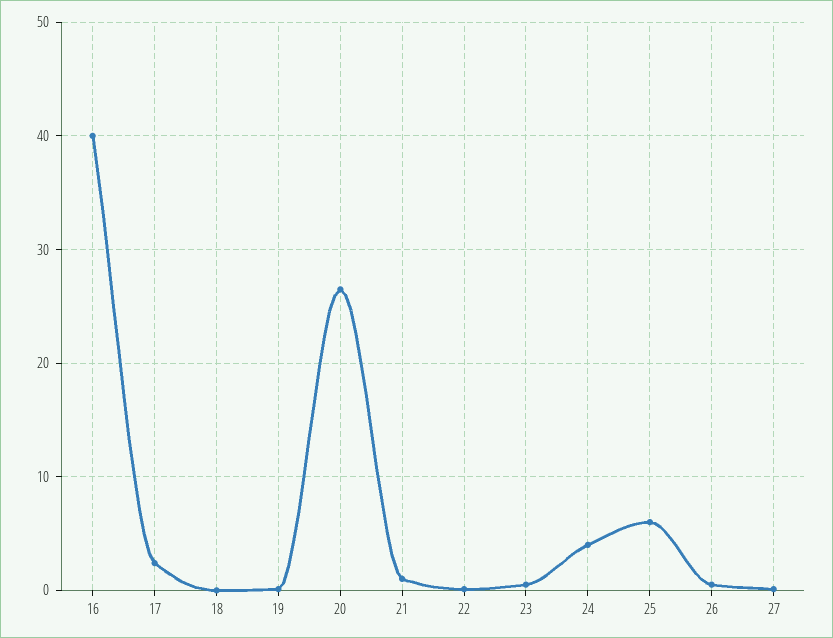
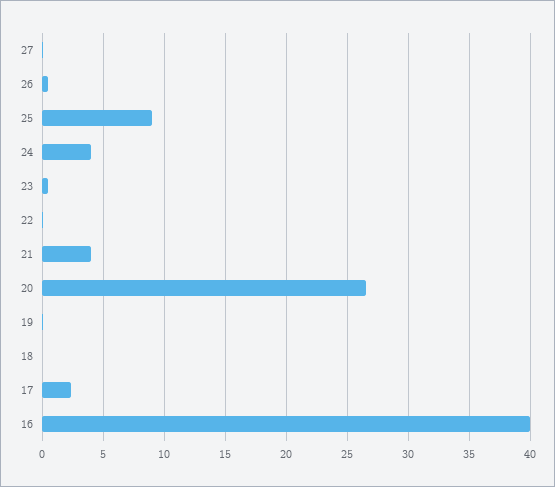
  {
    "16": 40,
    "17": 2.5,
    "18": 0,
    "19": 0,
    "20": 26.5,
-   "21": 1,
+   "21": 4,
    "22": 0,
    "23": 0.5,
    "24": 4,
-   "25": 6,
+   "25": 9,
    "26": 0.5,
    "27": 0
  }

